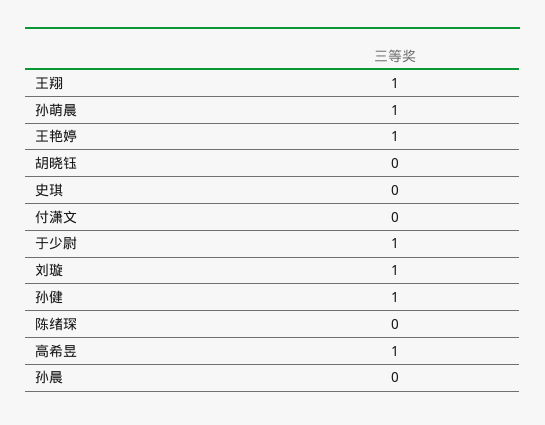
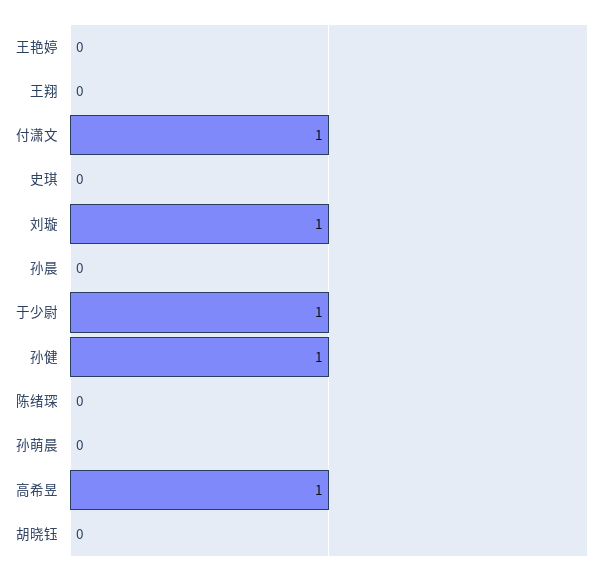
  {
-   "王翔": 1,
+   "王翔": 0,
-   "孙萌晨": 1,
+   "孙萌晨": 0,
-   "王艳婷": 1,
+   "王艳婷": 0,
    "胡晓钰": 0,
    "史琪": 0,
-   "付潇文": 0,
+   "付潇文": 1,
    "于少尉": 1,
    "刘璇": 1,
    "孙健": 1,
    "陈绪琛": 0,
    "高希昱": 1,
    "孙晨": 0
  }

